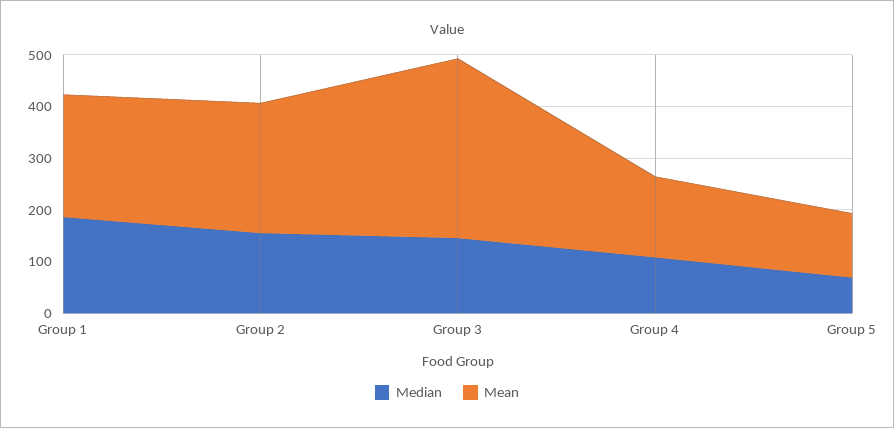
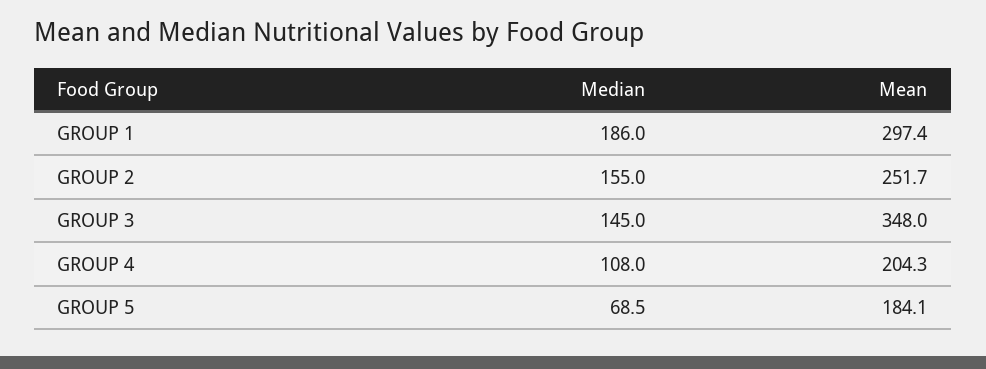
  {
    "Median": {
      "Group 1": 186,
      "Group 2": 155,
      "Group 3": 145,
      "Group 4": 108,
      "Group 5": 68.5
    },
    "Mean": {
-     "Group 1": 240,
+     "Group 1": 297.4,
      "Group 2": 251.7,
      "Group 3": 348,
-     "Group 4": 160,
+     "Group 4": 204.3,
-     "Group 5": 120
+     "Group 5": 184.1
    }
  }

